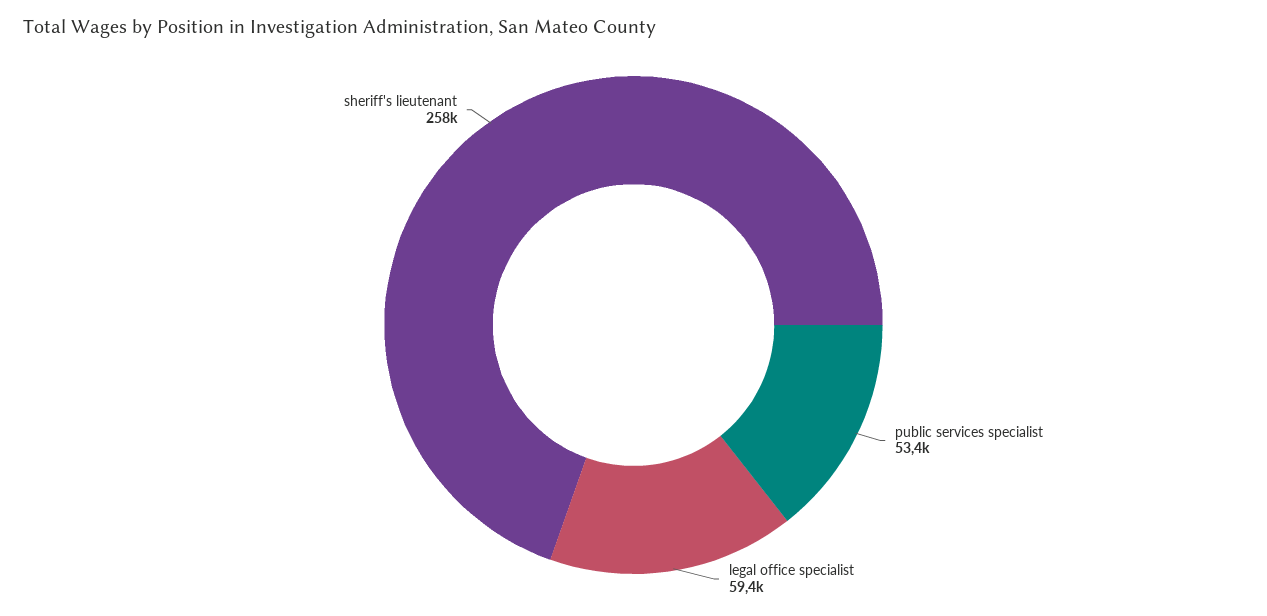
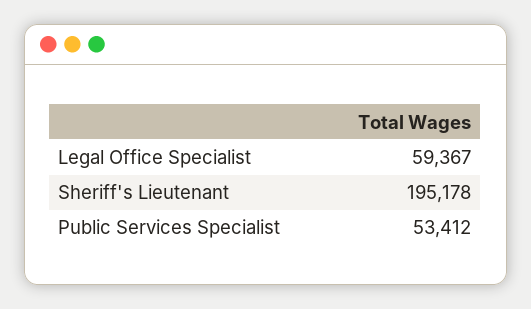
  {
    "public services specialist": 53412,
    "legal office specialist": 59367,
-   "sheriff's lieutenant": 258000
+   "sheriff's lieutenant": 195178
  }

